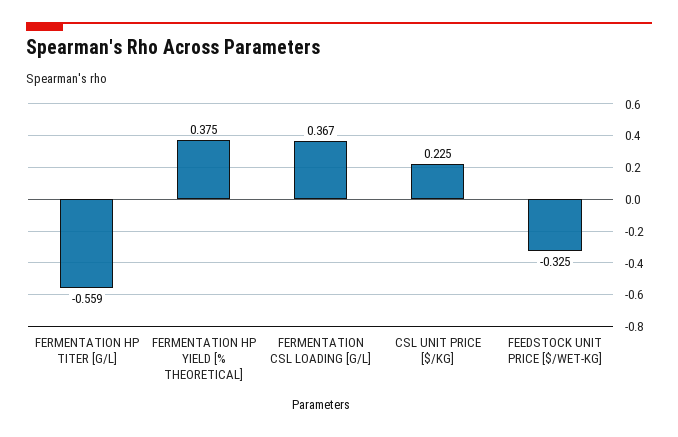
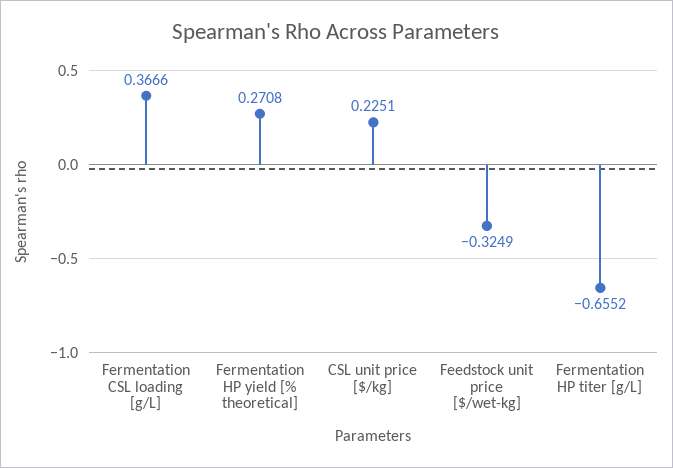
  {
-   "FERMENTATION HP TITER [G/L]": -0.559,
+   "FERMENTATION HP TITER [G/L]": -0.6552,
-   "FERMENTATION HP YIELD [% THEORETICAL]": 0.375,
+   "FERMENTATION HP YIELD [% THEORETICAL]": 0.2708,
    "FERMENTATION CSL LOADING [G/L]": 0.3666,
    "CSL UNIT PRICE [$/KG]": 0.2251,
    "FEEDSTOCK UNIT PRICE [$/WET-KG]": -0.3249
  }

